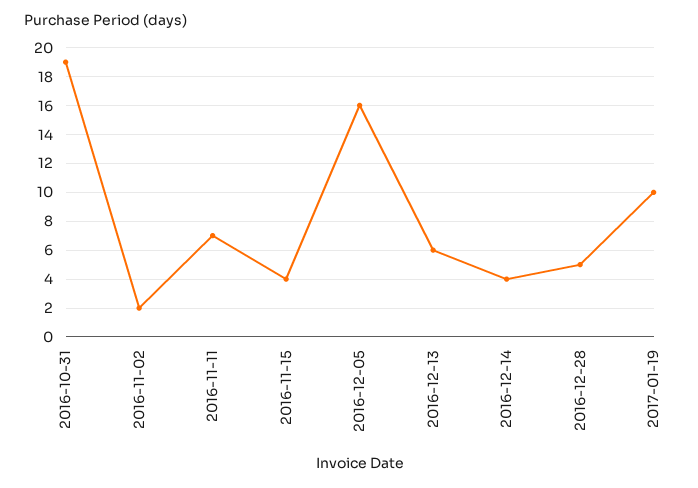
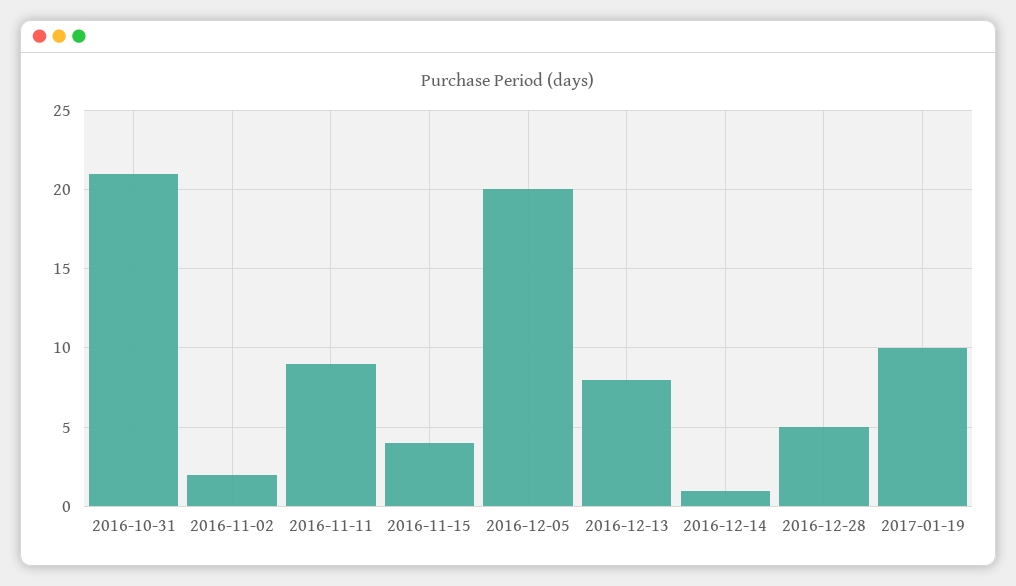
  {
-   "2016-10-31": 19,
+   "2016-10-31": 21,
    "2016-11-02": 2,
-   "2016-11-11": 7,
+   "2016-11-11": 9,
    "2016-11-15": 4,
-   "2016-12-05": 16,
+   "2016-12-05": 20,
-   "2016-12-13": 6,
+   "2016-12-13": 8,
-   "2016-12-14": 4,
+   "2016-12-14": 1,
    "2016-12-28": 5,
    "2017-01-19": 10
  }

